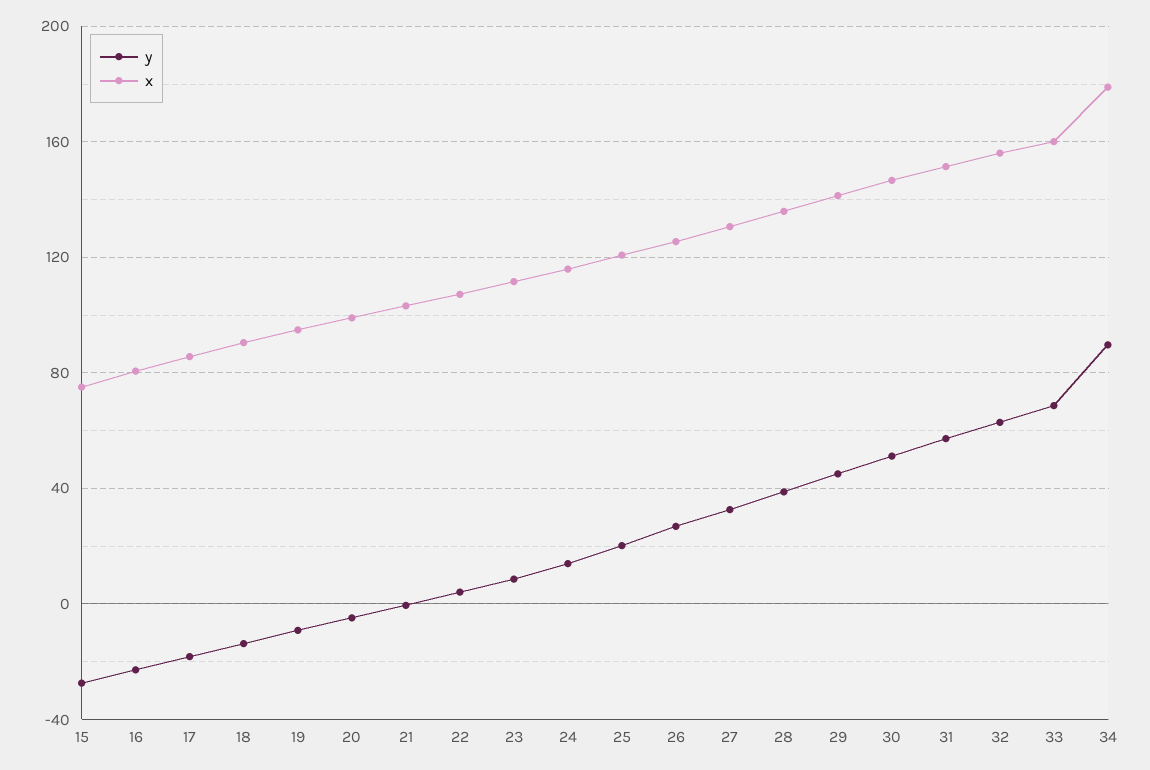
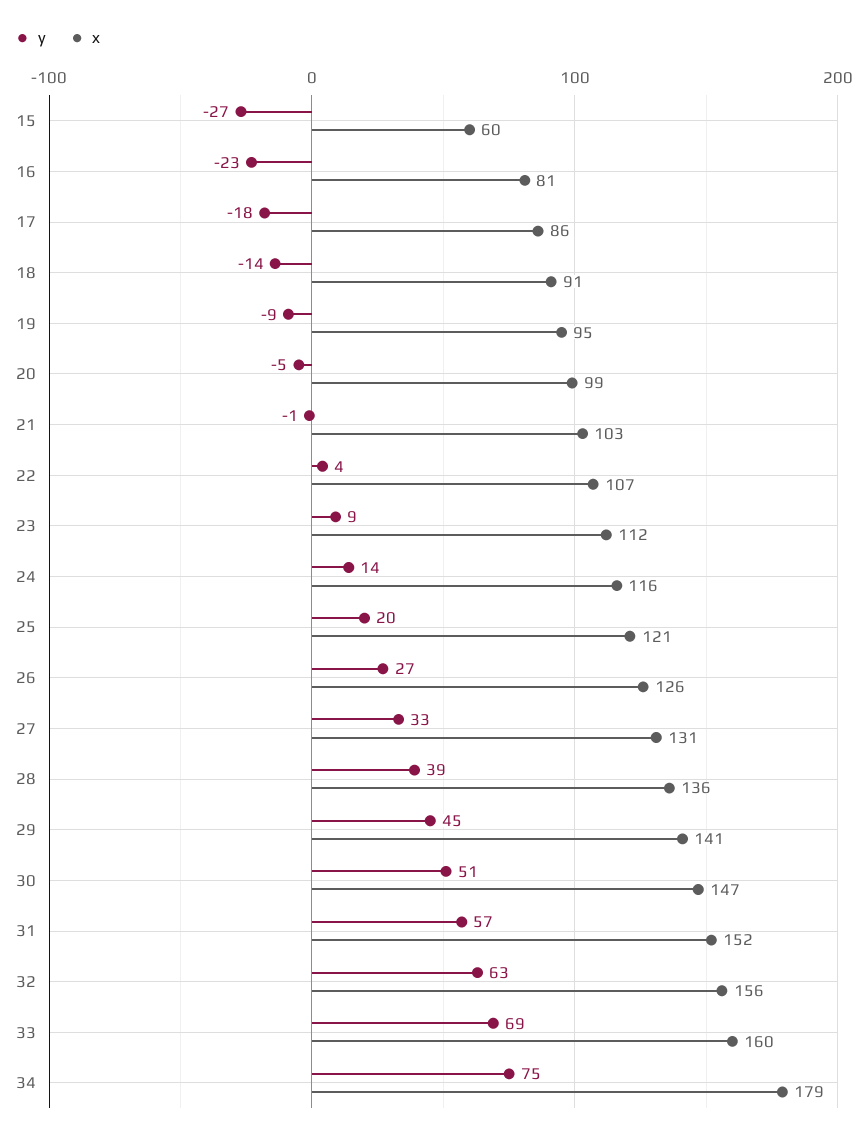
  {
    "y": {
      "15": -27,
      "16": -23,
      "17": -18,
      "18": -14,
      "19": -9,
      "20": -5,
      "21": -1,
      "22": 4,
      "23": 9,
      "24": 14,
      "25": 20,
      "26": 27,
      "27": 33,
      "28": 39,
      "29": 45,
      "30": 51,
      "31": 57,
      "32": 63,
      "33": 69,
-     "34": 90
+     "34": 75
    },
    "x": {
-     "15": 75,
+     "15": 60,
      "16": 81,
      "17": 86,
      "18": 91,
      "19": 95,
      "20": 99,
      "21": 103,
      "22": 107,
      "23": 112,
      "24": 116,
      "25": 121,
      "26": 126,
      "27": 131,
      "28": 136,
      "29": 141,
      "30": 147,
      "31": 152,
      "32": 156,
      "33": 160,
      "34": 179
    }
  }

